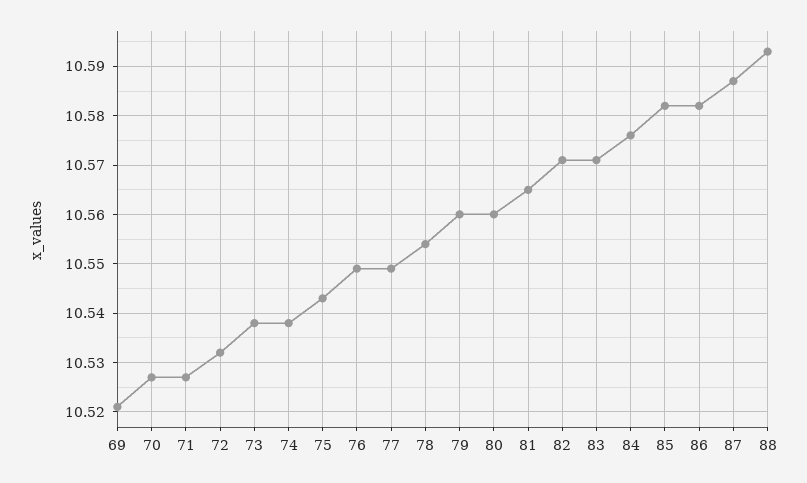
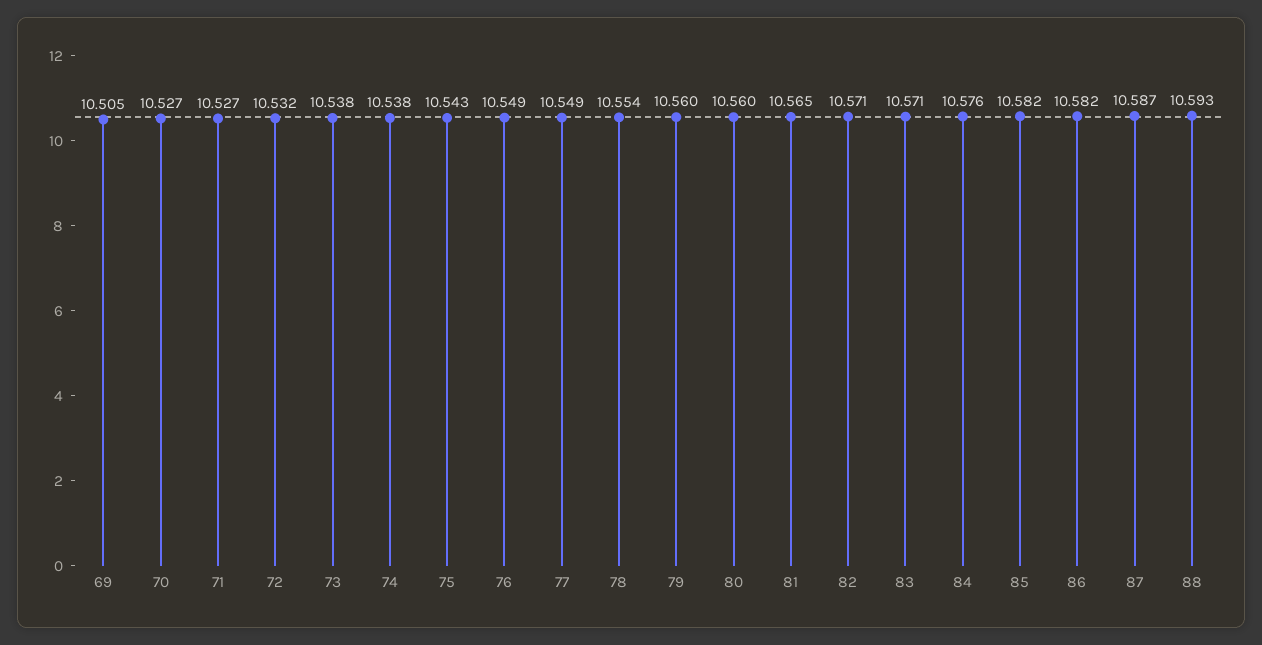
  {
-   "69": 10.52,
+   "69": 10.505,
    "70": 10.527,
    "71": 10.527,
    "72": 10.532,
    "73": 10.538,
    "74": 10.538,
    "75": 10.543,
    "76": 10.549,
    "77": 10.549,
    "78": 10.554,
    "79": 10.56,
    "80": 10.56,
    "81": 10.565,
    "82": 10.571,
    "83": 10.571,
    "84": 10.576,
    "85": 10.582,
    "86": 10.582,
    "87": 10.587,
    "88": 10.593
  }

